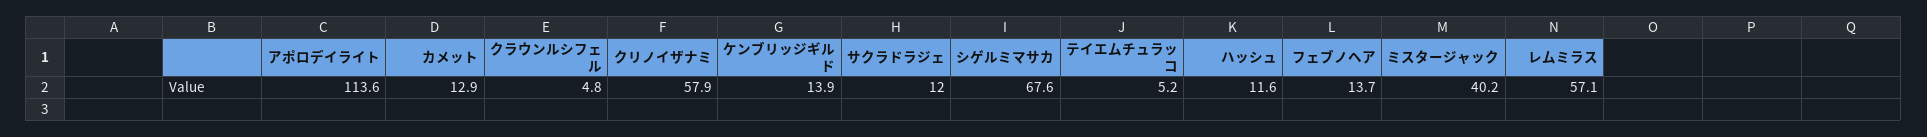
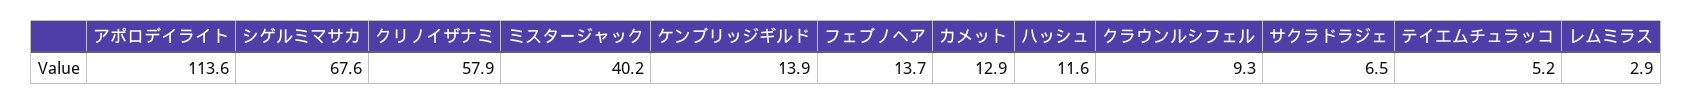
  {
    "アポロデイライト": 113.6,
    "カメット": 12.9,
-   "クラウンルシフェル": 4.8,
+   "クラウンルシフェル": 9.3,
    "クリノイザナミ": 57.9,
    "ケンブリッジギルド": 13.9,
-   "サクラドラジェ": 12,
+   "サクラドラジェ": 6.5,
    "シゲルミマサカ": 67.6,
    "テイエムチュラッコ": 5.2,
    "ハッシュ": 11.6,
    "フェブノヘア": 13.7,
    "ミスタージャック": 40.2,
-   "レムミラス": 57.1
+   "レムミラス": 2.9
  }

